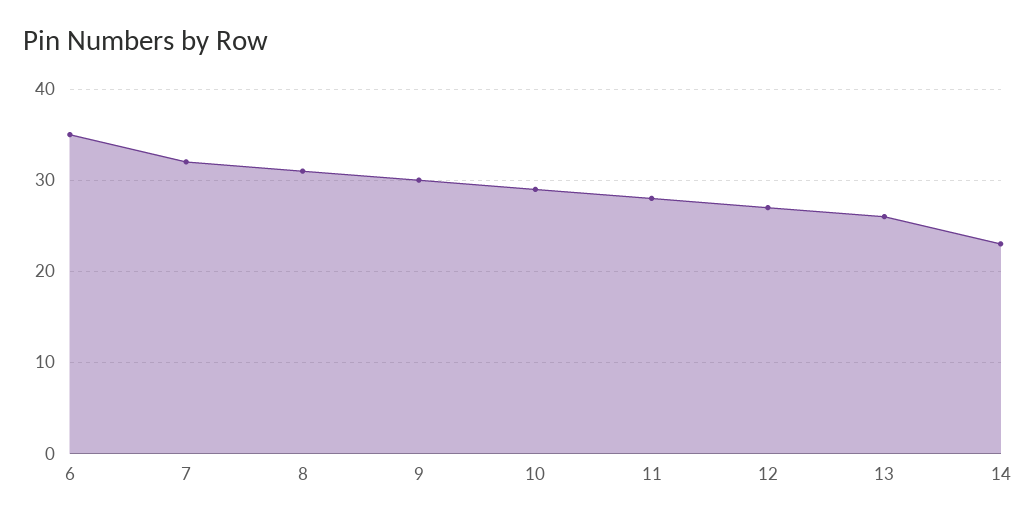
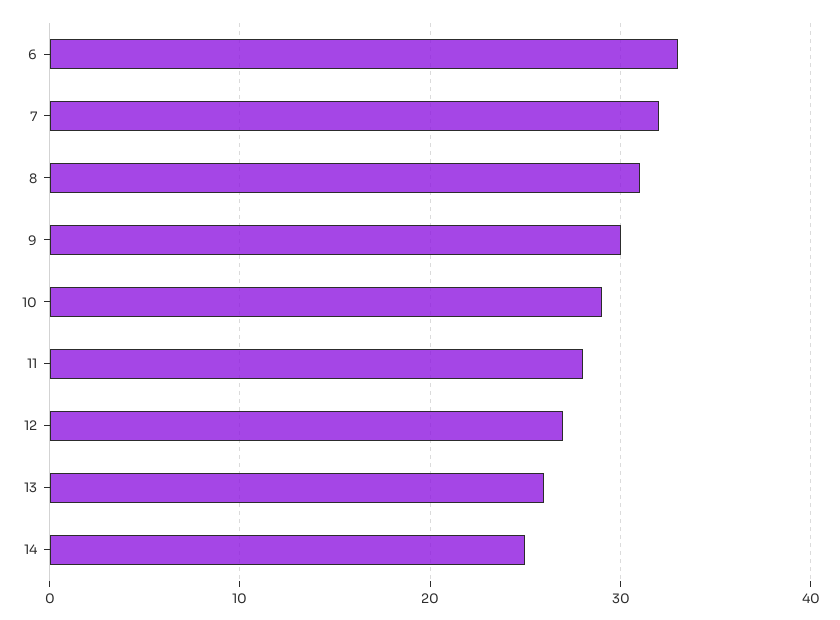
  {
-   "6": 35,
+   "6": 33,
    "7": 32,
    "8": 31,
    "9": 30,
    "10": 29,
    "11": 28,
    "12": 27,
    "13": 26,
-   "14": 23
+   "14": 25
  }

